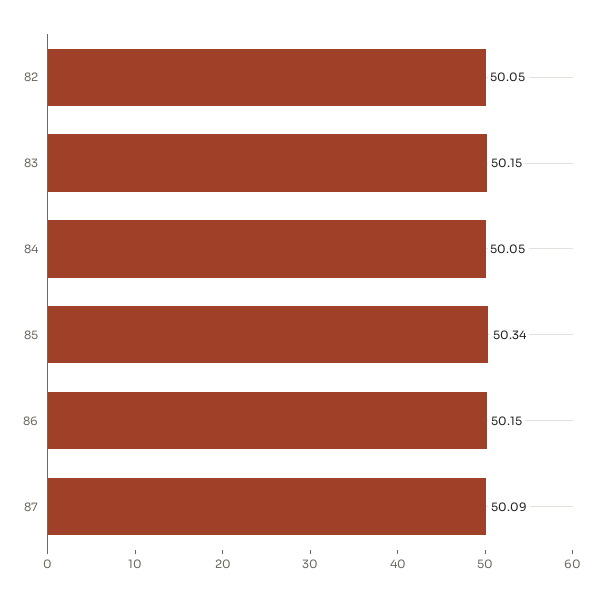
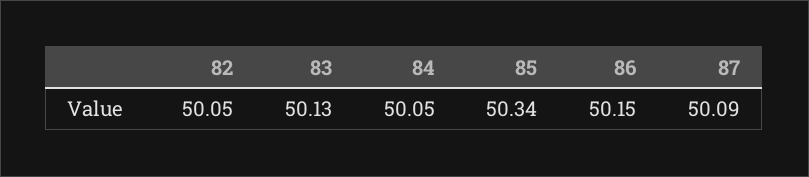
  {
    "82": 50.05,
-   "83": 50.15,
+   "83": 50.13,
    "84": 50.05,
    "85": 50.34,
    "86": 50.15,
    "87": 50.09
  }

